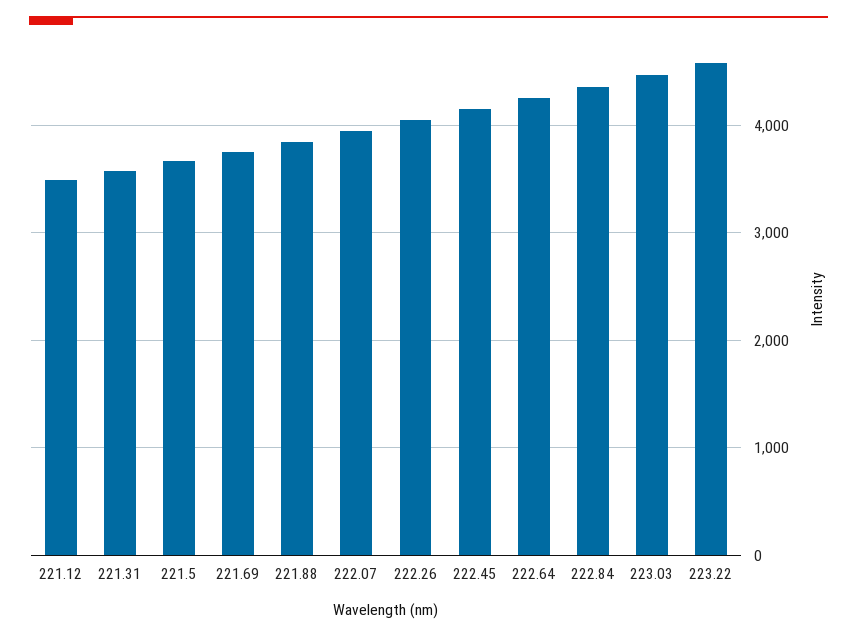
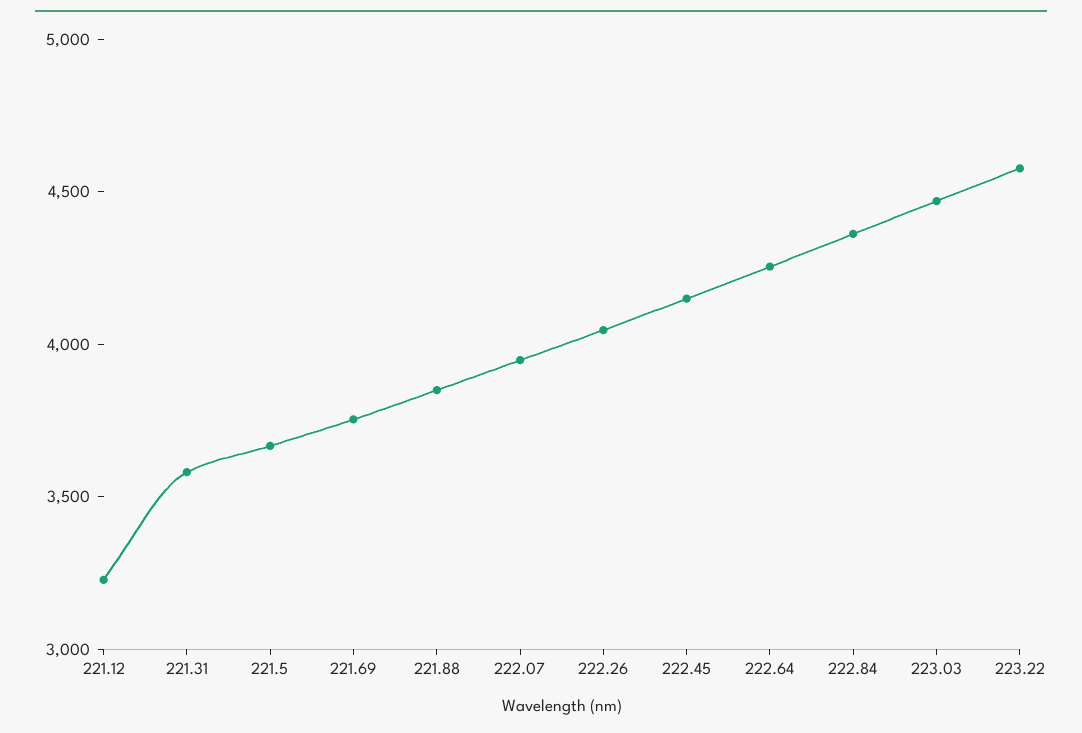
  {
-   "221.12": 3500,
+   "221.12": 3200,
    "221.31": 3600,
    "221.5": 3700,
    "221.69": 3800,
    "221.88": 3800,
    "222.07": 3900,
    "222.26": 4000,
    "222.45": 4100,
    "222.64": 4300,
    "222.84": 4400,
    "223.03": 4500,
    "223.22": 4600
  }

